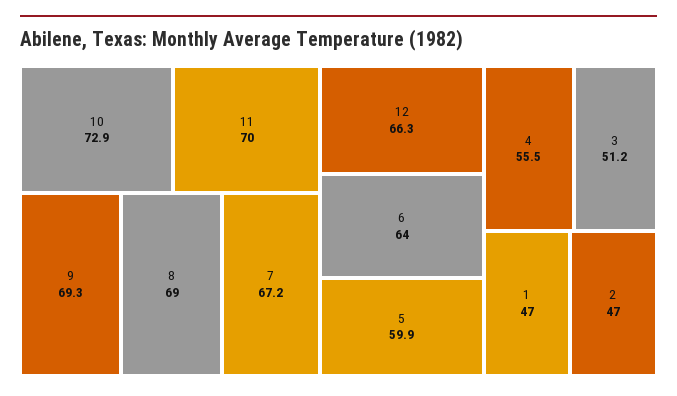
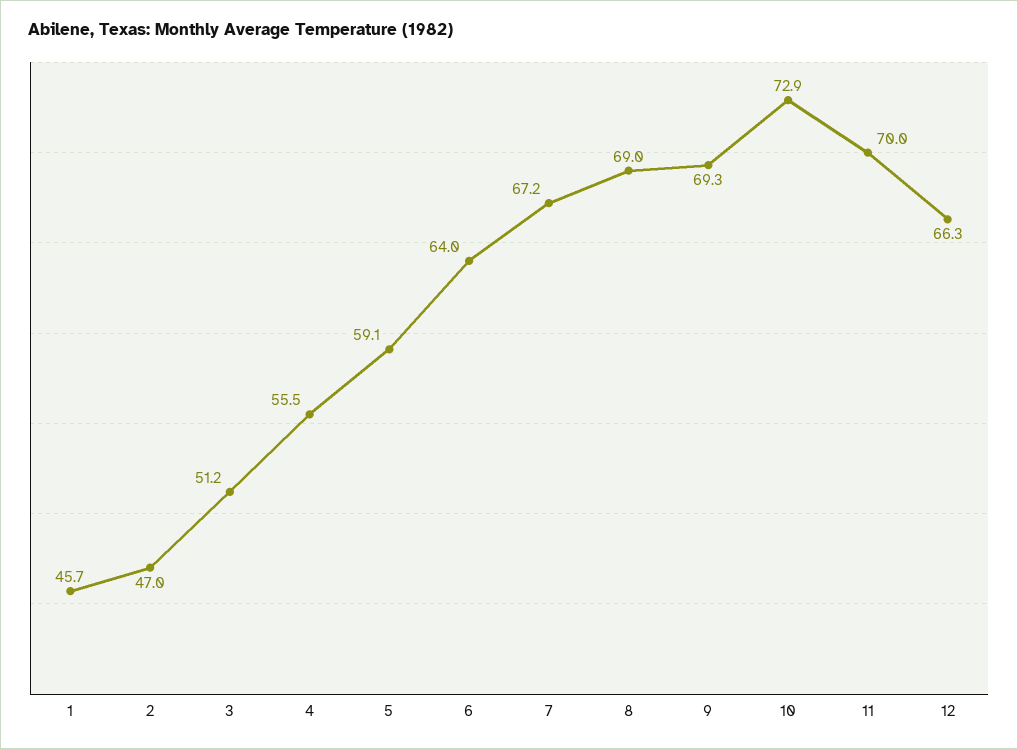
  {
    "10": 72.9,
    "11": 70,
    "9": 69.3,
    "8": 69,
    "7": 67.2,
    "12": 66.3,
    "6": 64,
-   "5": 59.9,
+   "5": 59.1,
    "4": 55.5,
    "3": 51.2,
-   "1": 47,
+   "1": 45.7,
    "2": 47
  }

